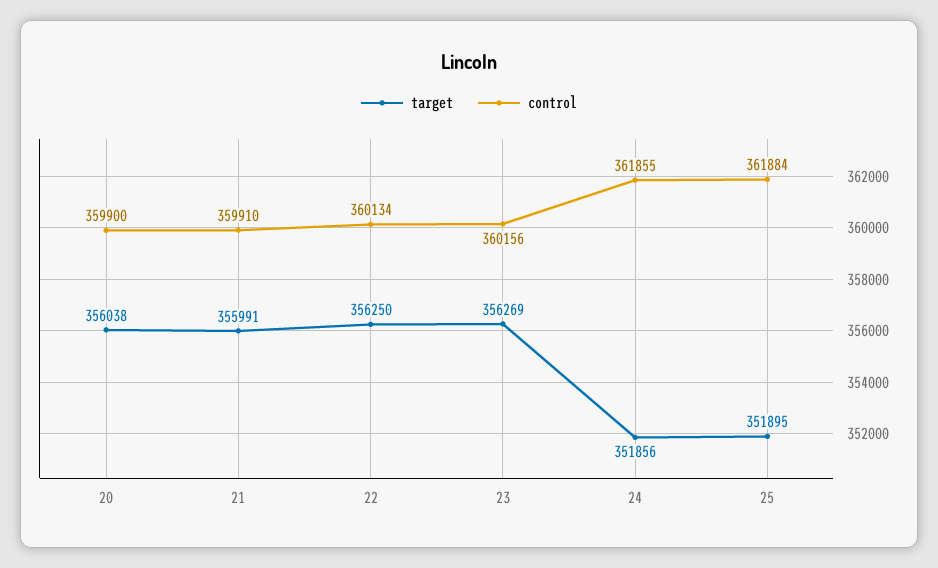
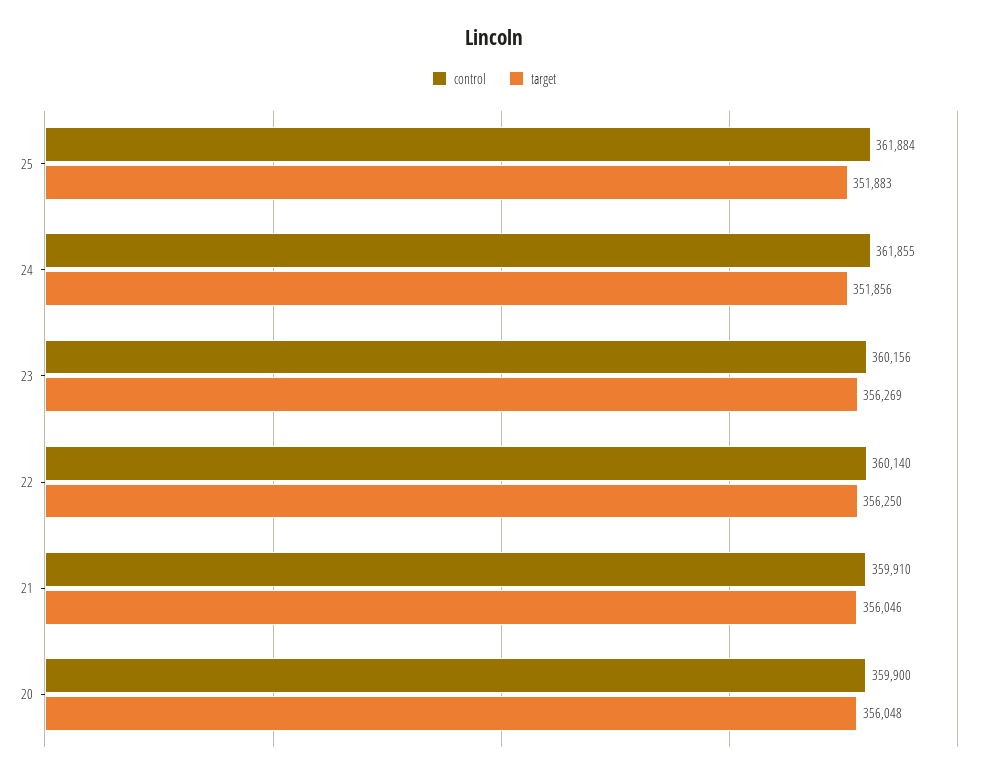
  {
    "target": {
-     "20": 356038,
+     "20": 356048,
-     "21": 355991,
+     "21": 356046,
      "22": 356250,
      "23": 356269,
      "24": 351856,
-     "25": 351895
+     "25": 351883
    },
    "control": {
      "20": 359900,
      "21": 359910,
-     "22": 360134,
+     "22": 360140,
      "23": 360156,
      "24": 361855,
      "25": 361884
    }
  }

